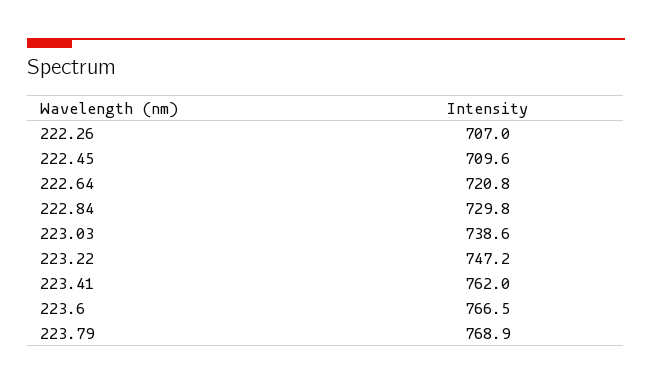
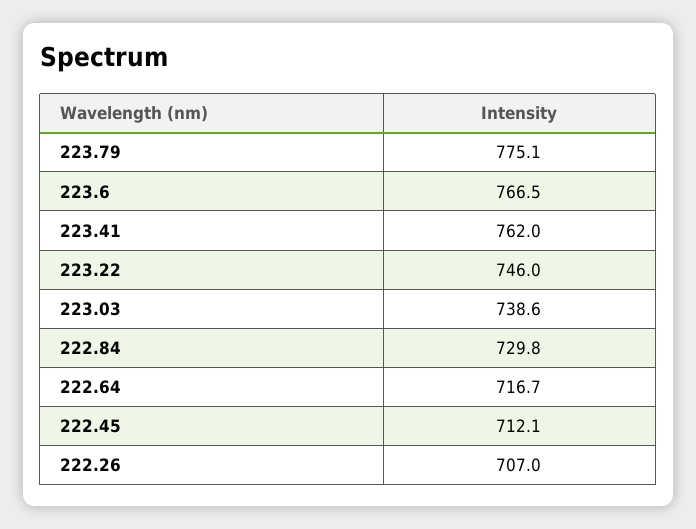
  {
    "222.26": 707,
-   "222.45": 709.6,
+   "222.45": 712.1,
-   "222.64": 720.8,
+   "222.64": 716.7,
    "222.84": 729.8,
    "223.03": 738.6,
-   "223.22": 747.2,
+   "223.22": 746,
    "223.41": 762,
    "223.6": 766.5,
-   "223.79": 768.9
+   "223.79": 775.1
  }

